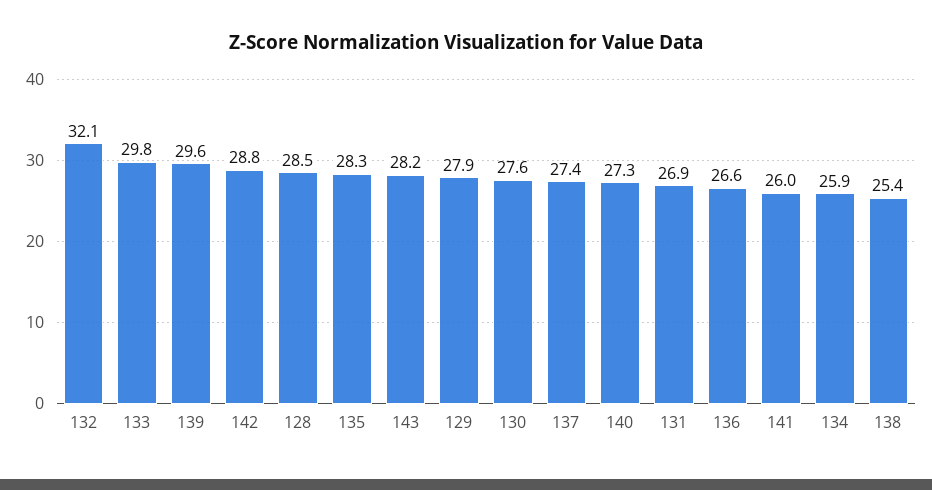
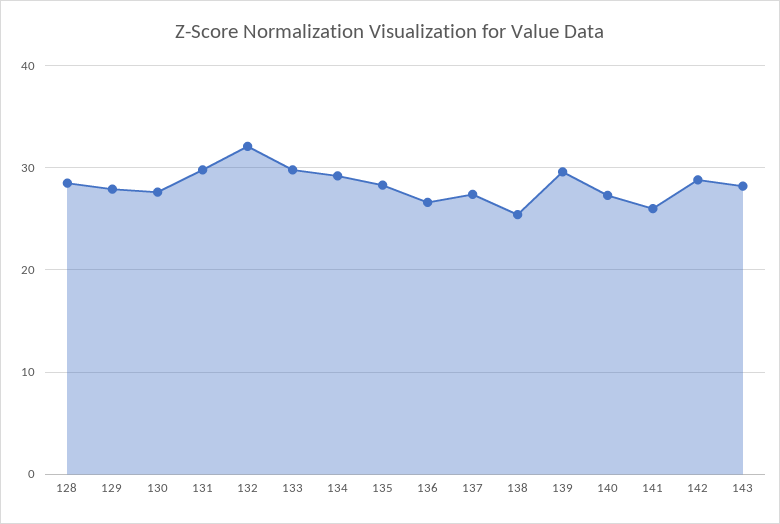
  {
    "132": 32.1,
    "133": 29.8,
    "139": 29.6,
    "142": 28.8,
    "128": 28.5,
    "135": 28.3,
    "143": 28.2,
    "129": 27.9,
    "130": 27.6,
    "137": 27.4,
    "140": 27.3,
-   "131": 26.9,
+   "131": 30,
    "136": 26.6,
    "141": 26,
-   "134": 25.9,
+   "134": 29,
    "138": 25.4
  }

